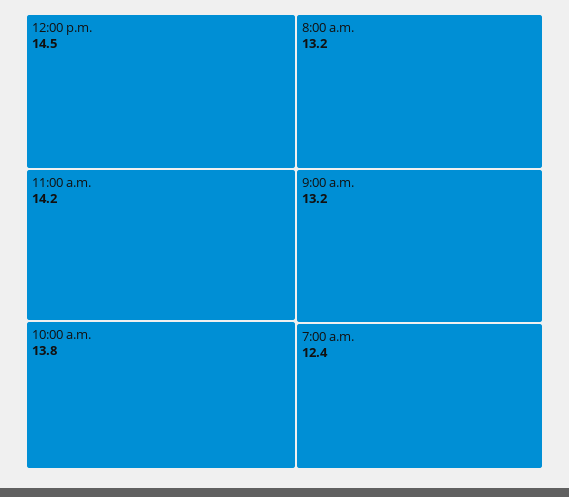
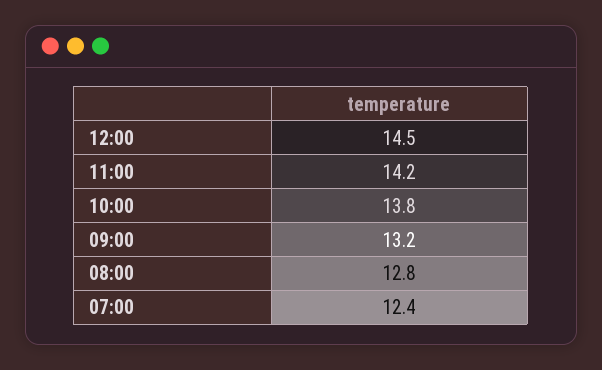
  {
    "12:00 p.m.": 14.5,
    "11:00 a.m.": 14.2,
    "10:00 a.m.": 13.8,
-   "8:00 a.m.": 13.2,
+   "8:00 a.m.": 12.8,
    "9:00 a.m.": 13.2,
    "7:00 a.m.": 12.4
  }

